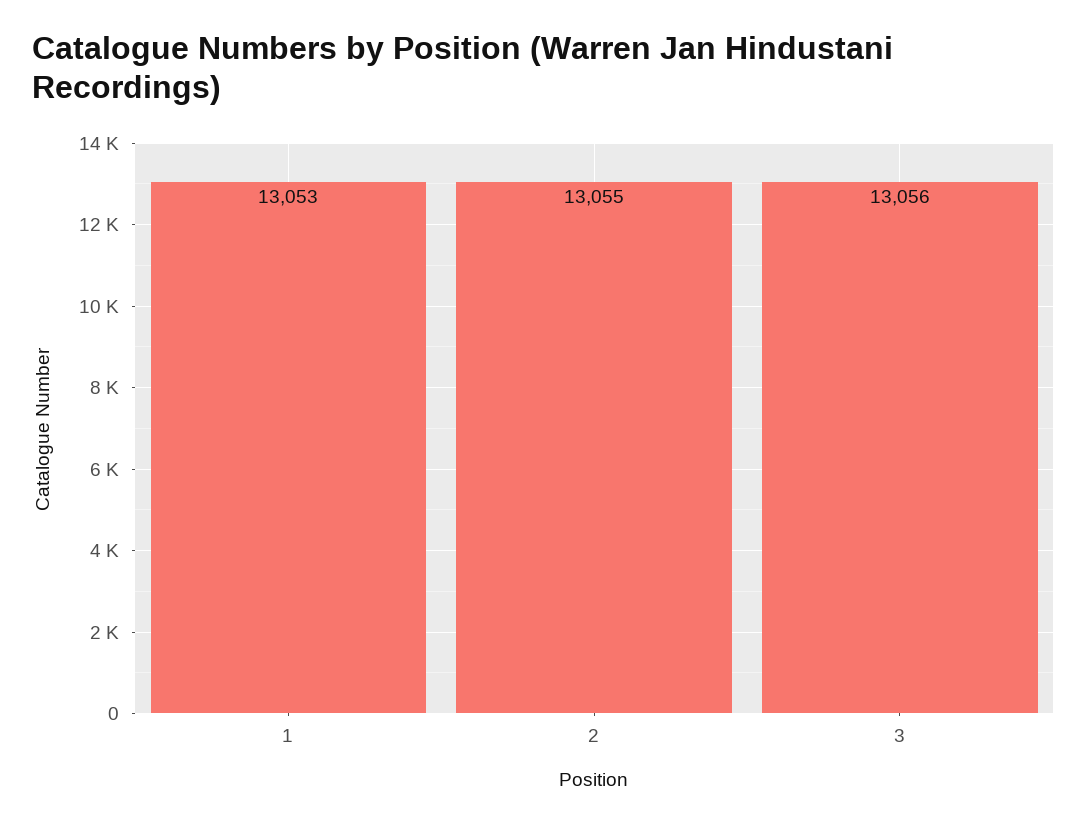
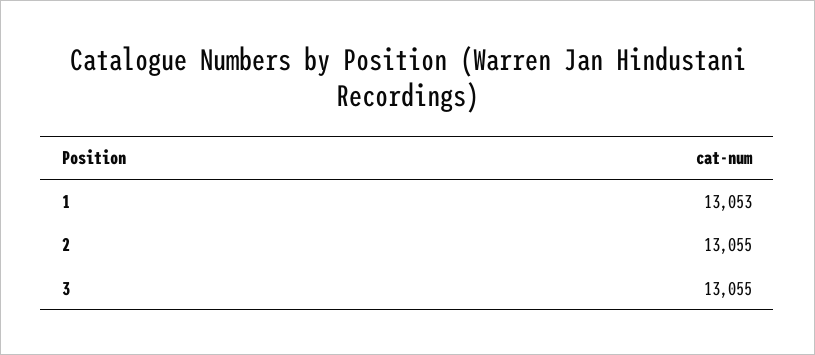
  {
    "1": 13053,
    "2": 13055,
-   "3": 13056
+   "3": 13055
  }

